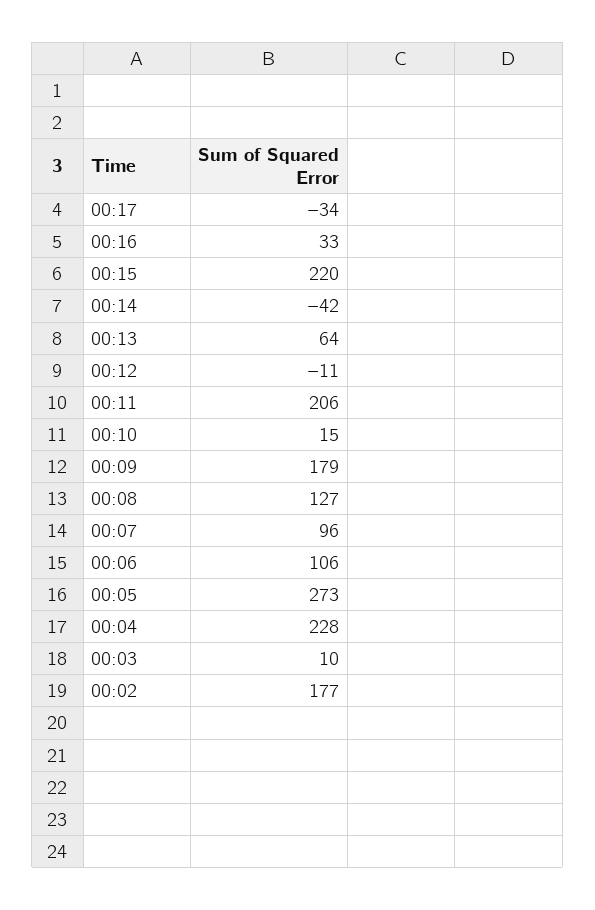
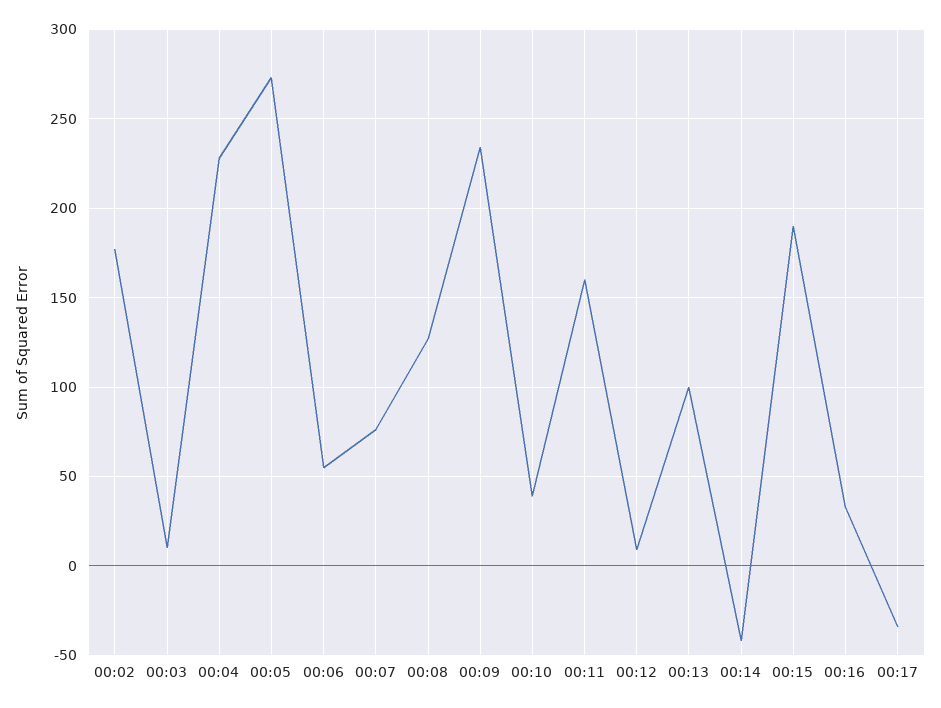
  {
    "00:17": -34,
    "00:16": 33,
-   "00:15": 220,
+   "00:15": 190,
    "00:14": -42,
-   "00:13": 64,
+   "00:13": 100,
-   "00:12": -11,
+   "00:12": 10,
-   "00:11": 206,
+   "00:11": 160,
-   "00:10": 15,
+   "00:10": 40,
-   "00:09": 179,
+   "00:09": 235,
    "00:08": 127,
-   "00:07": 96,
+   "00:07": 75,
-   "00:06": 106,
+   "00:06": 55,
    "00:05": 273,
    "00:04": 228,
    "00:03": 10,
    "00:02": 177
  }

